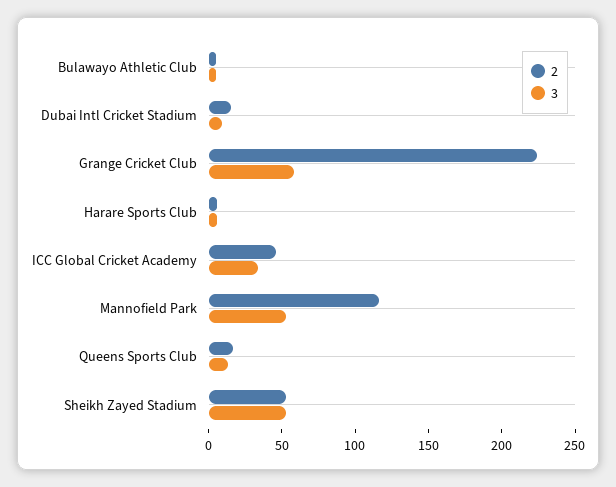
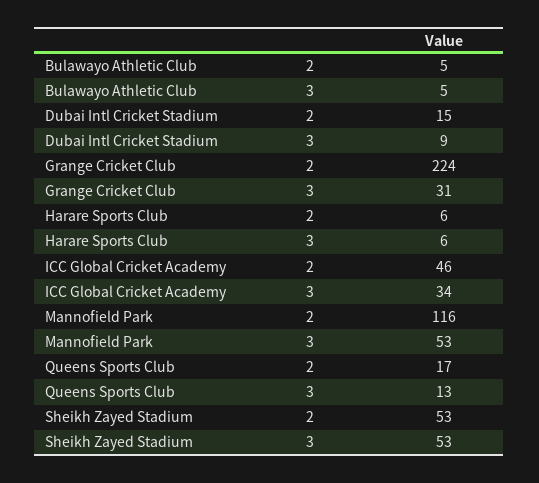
  {
    "2": {
      "Bulawayo Athletic Club": 5,
      "Dubai Intl Cricket Stadium": 15,
      "Grange Cricket Club": 224,
      "Harare Sports Club": 6,
      "ICC Global Cricket Academy": 46,
      "Mannofield Park": 116,
      "Queens Sports Club": 17,
      "Sheikh Zayed Stadium": 53
    },
    "3": {
      "Bulawayo Athletic Club": 5,
      "Dubai Intl Cricket Stadium": 9,
-     "Grange Cricket Club": 60,
+     "Grange Cricket Club": 31,
      "Harare Sports Club": 6,
      "ICC Global Cricket Academy": 34,
      "Mannofield Park": 53,
      "Queens Sports Club": 13,
      "Sheikh Zayed Stadium": 53
    }
  }

